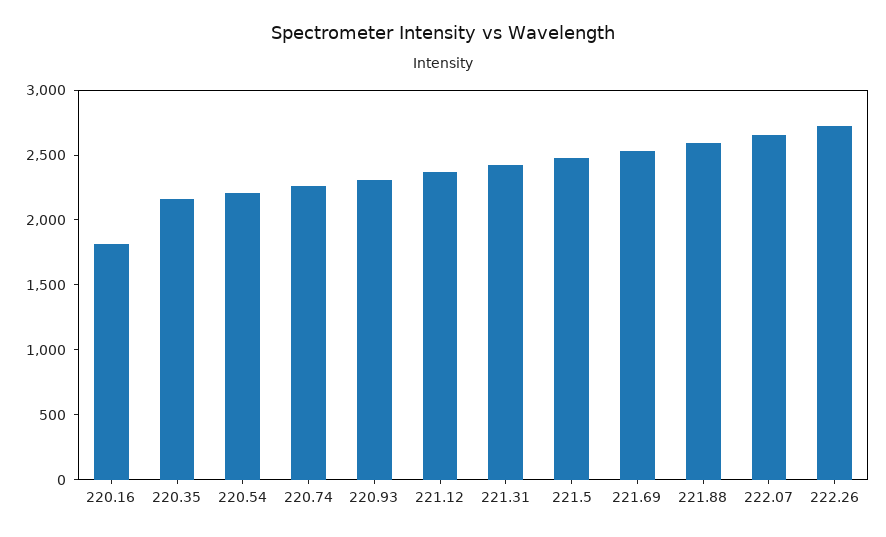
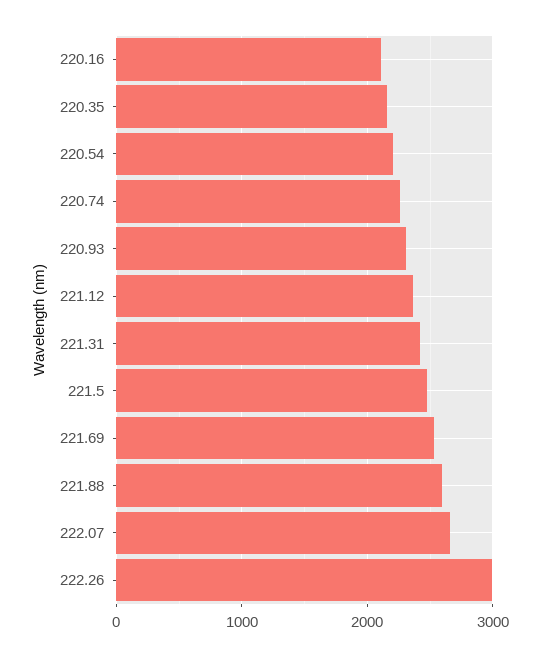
  {
-   "220.16": 1800,
+   "220.16": 2100,
    "220.35": 2200,
    "220.54": 2200,
    "220.74": 2300,
    "220.93": 2300,
    "221.12": 2400,
    "221.31": 2400,
    "221.5": 2500,
    "221.69": 2500,
    "221.88": 2600,
    "222.07": 2700,
-   "222.26": 2700
+   "222.26": 3000
  }

